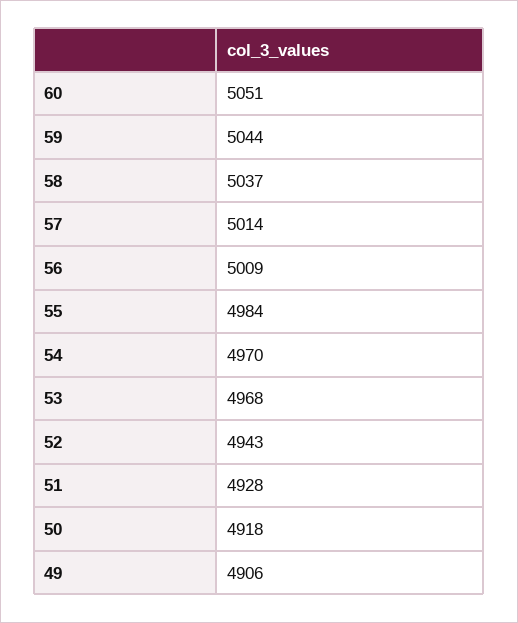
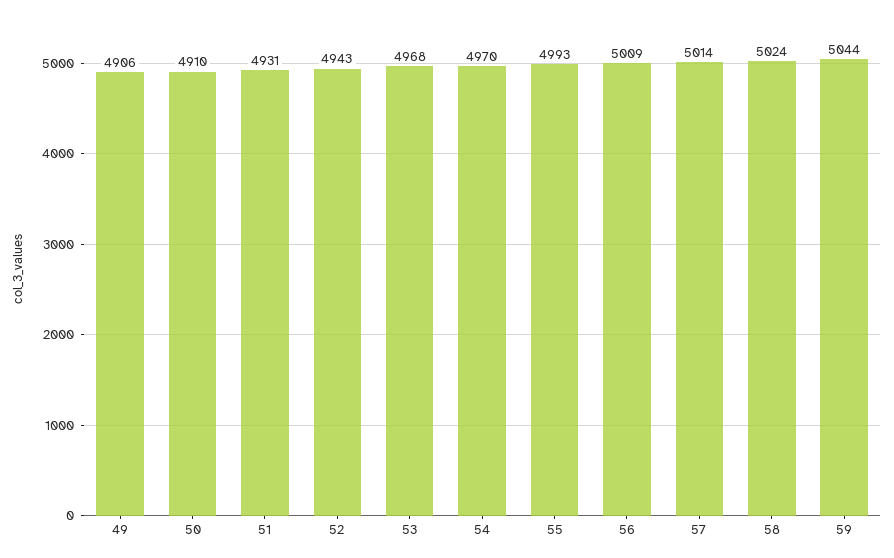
  {
-   "60": 5051,
    "59": 5044,
-   "58": 5037,
+   "58": 5024,
    "57": 5014,
    "56": 5009,
-   "55": 4984,
+   "55": 4993,
    "54": 4970,
    "53": 4968,
    "52": 4943,
-   "51": 4928,
+   "51": 4931,
-   "50": 4918,
+   "50": 4910,
    "49": 4906
  }

